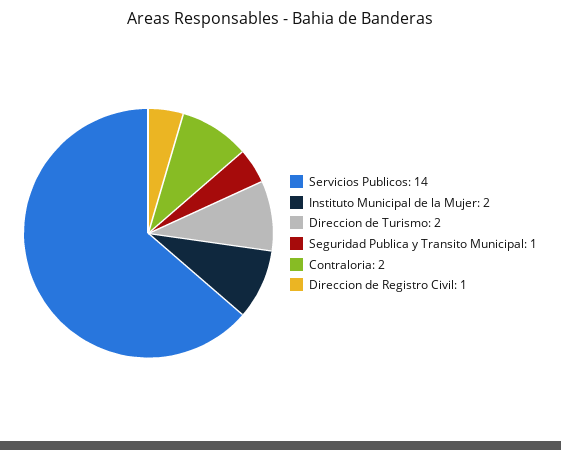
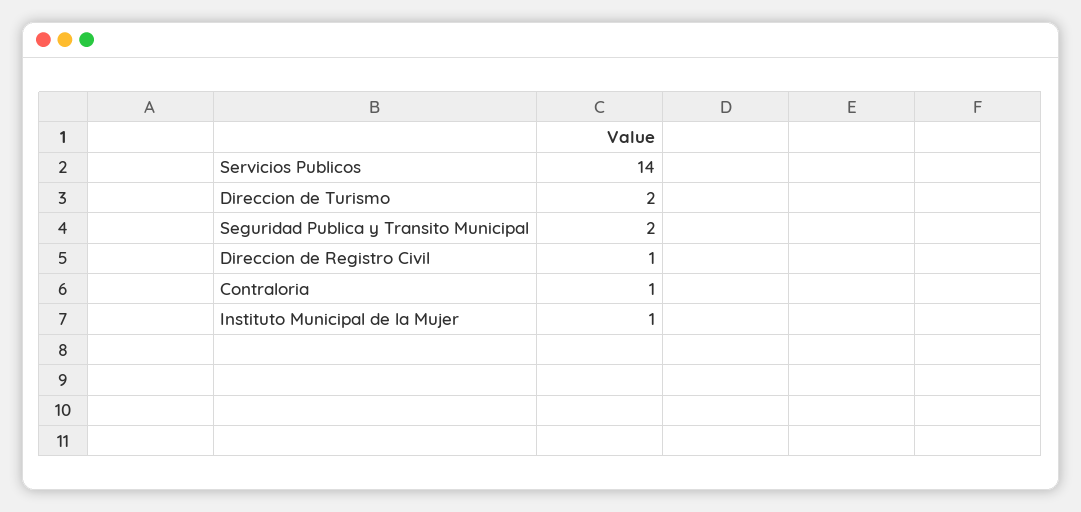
  {
    "Servicios Publicos": 14,
-   "Instituto Municipal de la Mujer": 2,
+   "Instituto Municipal de la Mujer": 1,
    "Direccion de Turismo": 2,
-   "Seguridad Publica y Transito Municipal": 1,
+   "Seguridad Publica y Transito Municipal": 2,
-   "Contraloria": 2,
+   "Contraloria": 1,
    "Direccion de Registro Civil": 1
  }

